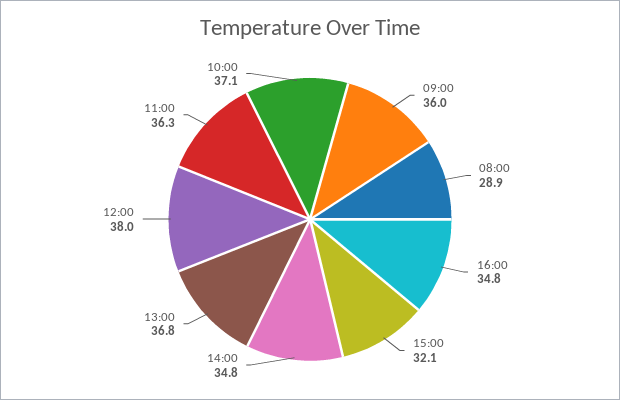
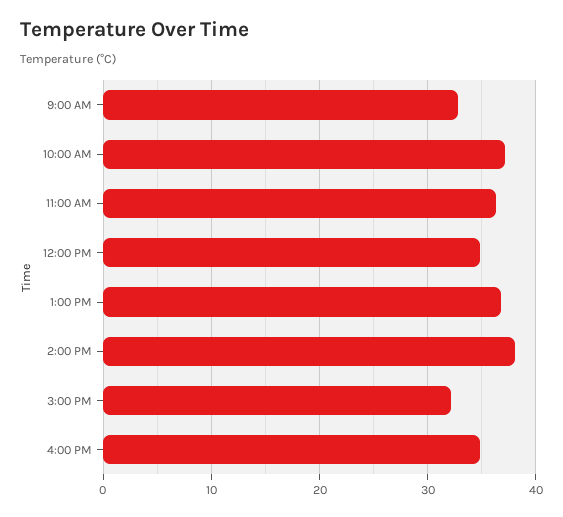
  {
-   "09:00": 36,
+   "09:00": 33,
-   "08:00": 28.9,
    "16:00": 34.8,
    "15:00": 32.1,
-   "14:00": 34.8,
+   "14:00": 38,
    "13:00": 36.8,
-   "12:00": 38,
+   "12:00": 35,
    "11:00": 36.3,
    "10:00": 37.1
  }

